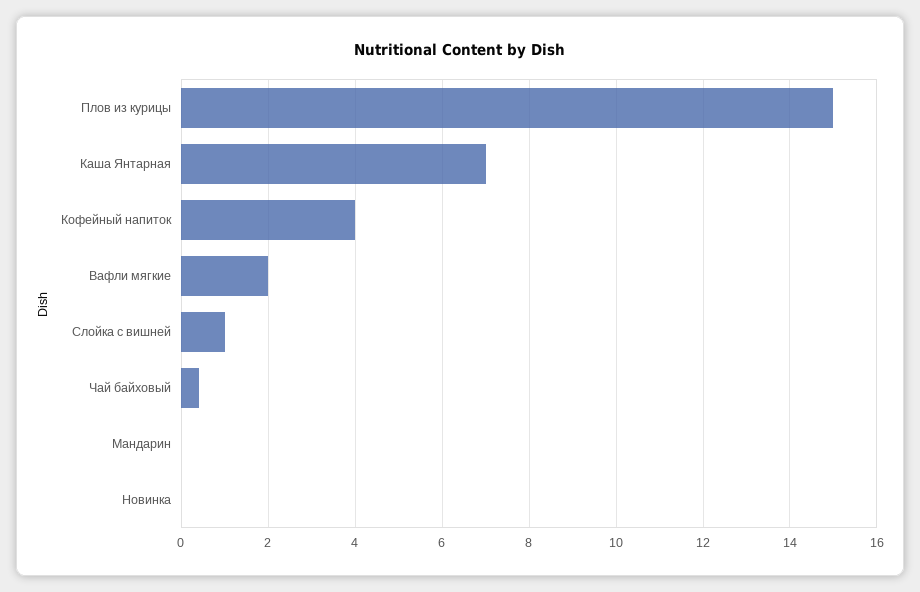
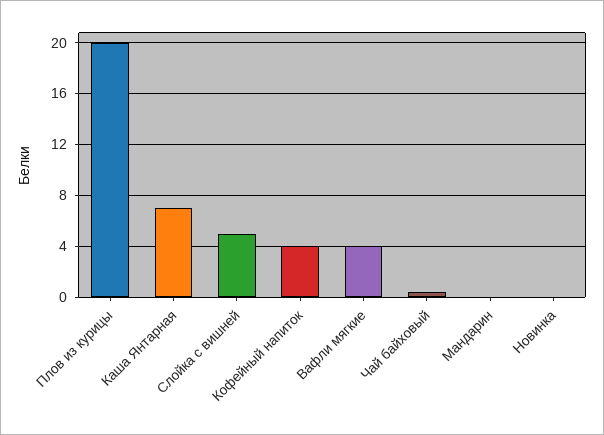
  {
-   "Плов из курицы": 15,
+   "Плов из курицы": 20,
    "Каша Янтарная": 7,
    "Кофейный напиток": 4,
-   "Вафли мягкие": 2,
+   "Вафли мягкие": 4,
-   "Слойка с вишней": 1,
+   "Слойка с вишней": 5,
    "Чай байховый": 0.5,
    "Мандарин": 0,
    "Новинка": 0
  }

